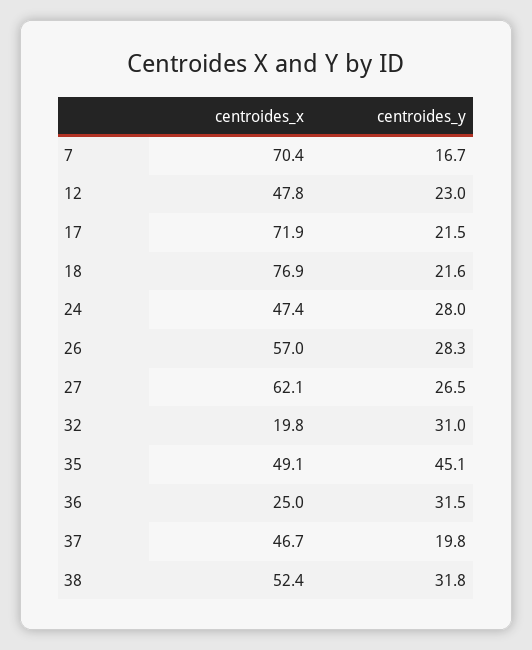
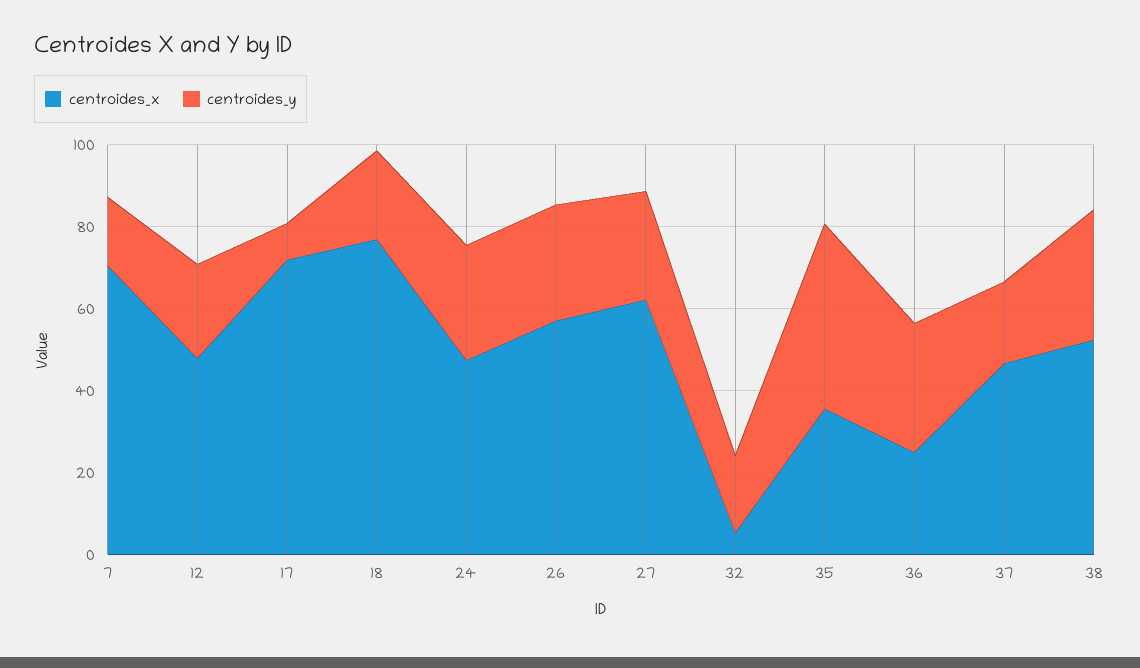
  {
    "centroides_x": {
      "7": 70.4,
      "12": 47.8,
      "17": 71.9,
      "18": 76.9,
      "24": 47.4,
      "26": 57,
      "27": 62.1,
-     "32": 19.8,
+     "32": 5,
-     "35": 49.1,
+     "35": 35,
      "36": 25,
      "37": 46.7,
      "38": 52.4
    },
    "centroides_y": {
      "7": 16.7,
      "12": 23,
-     "17": 21.5,
+     "17": 10,
      "18": 21.6,
      "24": 28,
      "26": 28.3,
      "27": 26.5,
-     "32": 31,
+     "32": 20,
      "35": 45.1,
      "36": 31.5,
      "37": 19.8,
      "38": 31.8
    }
  }

